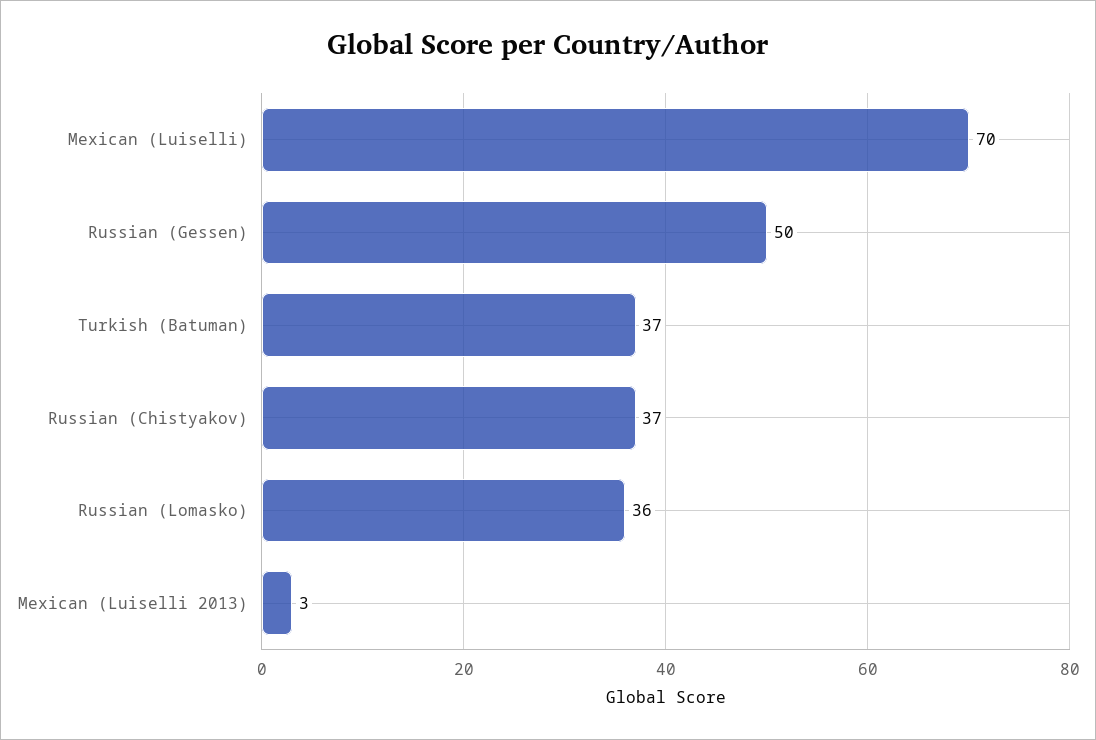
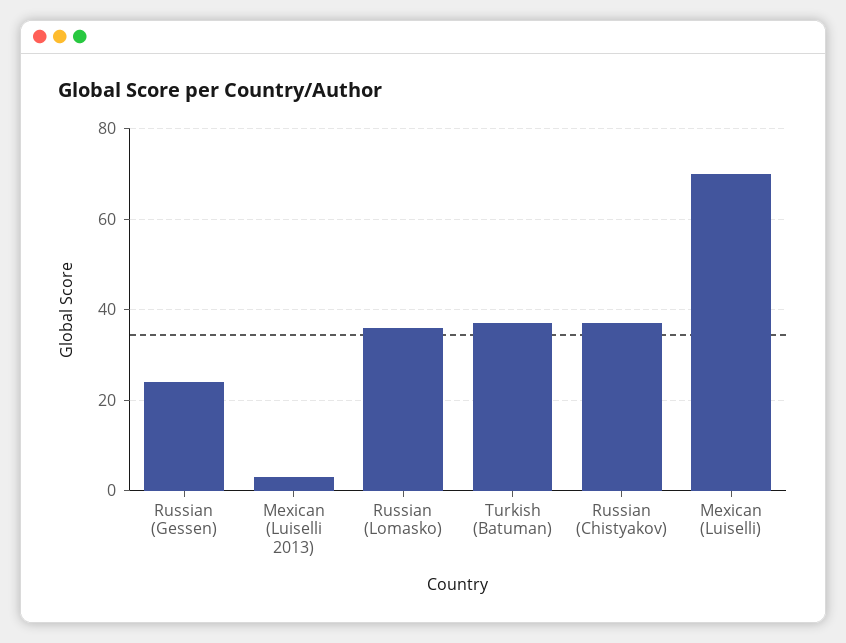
  {
    "Mexican (Luiselli)": 70,
-   "Russian (Gessen)": 50,
+   "Russian (Gessen)": 25,
    "Turkish (Batuman)": 37,
    "Russian (Chistyakov)": 37,
    "Russian (Lomasko)": 36,
    "Mexican (Luiselli 2013)": 3
  }

